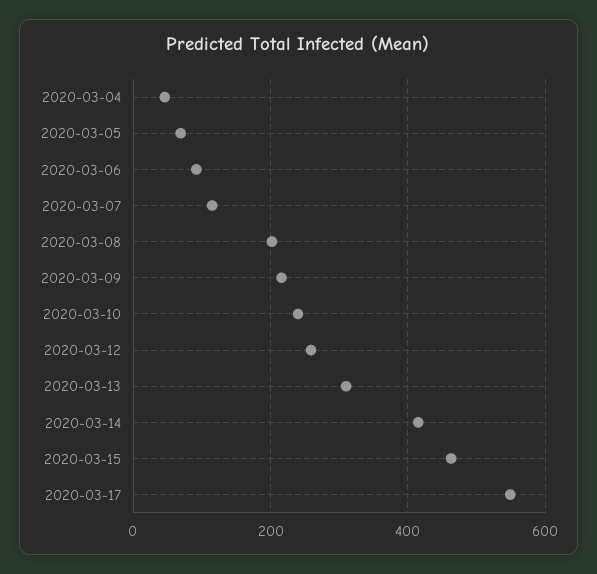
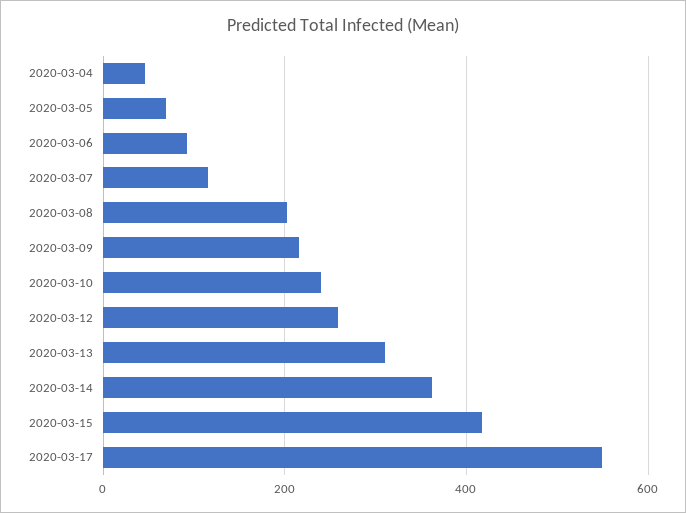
  {
    "2020-03-04": 40,
    "2020-03-05": 60,
    "2020-03-06": 100,
    "2020-03-07": 120,
    "2020-03-08": 200,
    "2020-03-09": 220,
    "2020-03-10": 240,
    "2020-03-12": 260,
    "2020-03-13": 320,
-   "2020-03-14": 420,
+   "2020-03-14": 360,
-   "2020-03-15": 460,
+   "2020-03-15": 420,
    "2020-03-17": 540
  }

